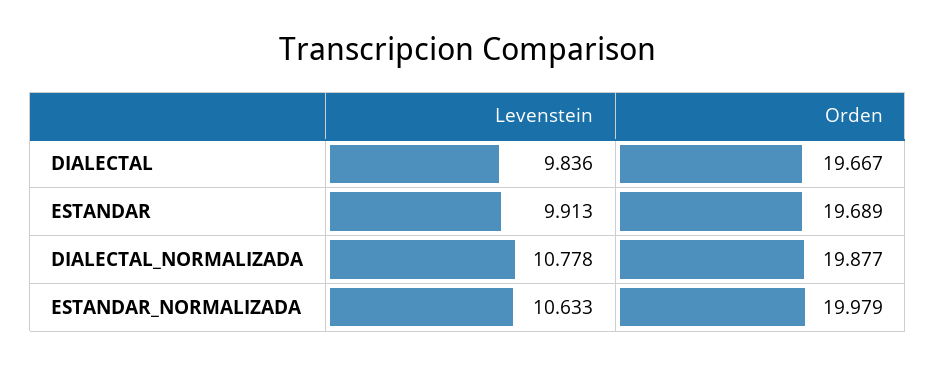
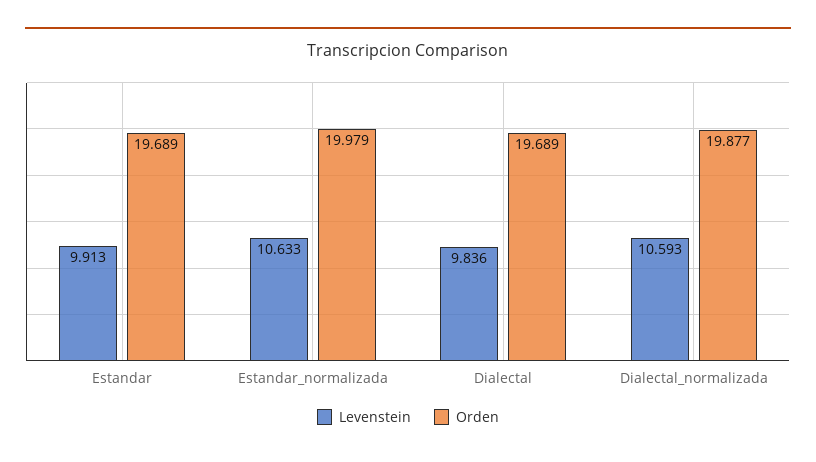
  {
    "Levenstein": {
      "DIALECTAL": 9.836,
      "ESTANDAR": 9.913,
-     "DIALECTAL_NORMALIZADA": 10.778,
+     "DIALECTAL_NORMALIZADA": 10.593,
      "ESTANDAR_NORMALIZADA": 10.633
    },
    "Orden": {
-     "DIALECTAL": 19.667,
+     "DIALECTAL": 19.689,
      "ESTANDAR": 19.689,
      "DIALECTAL_NORMALIZADA": 19.877,
      "ESTANDAR_NORMALIZADA": 19.979
    }
  }

